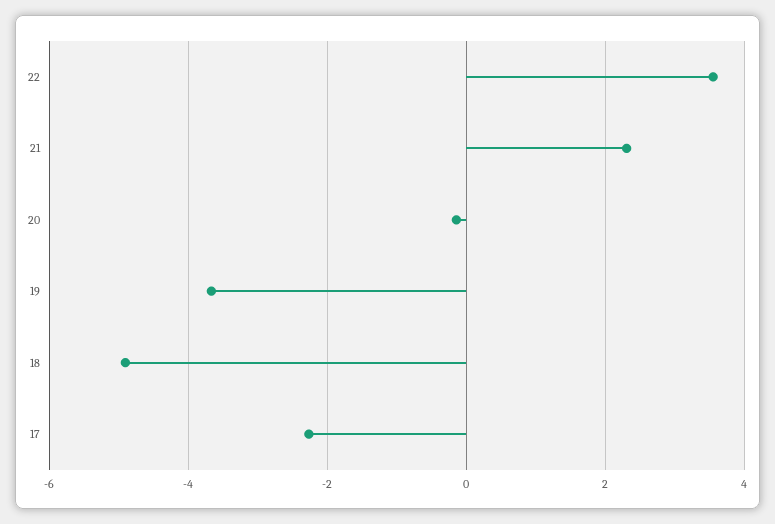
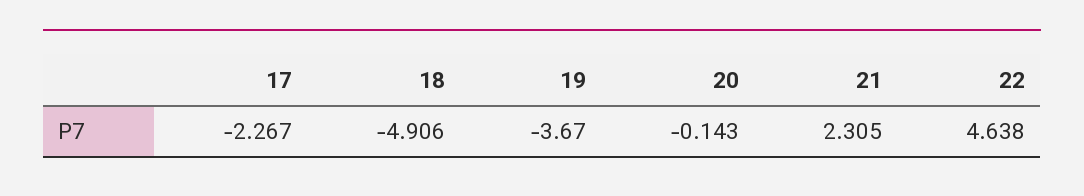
  {
-   "22": 3.6,
+   "22": 4.638,
    "21": 2.305,
    "20": -0.143,
    "19": -3.67,
    "18": -4.906,
    "17": -2.267
  }

